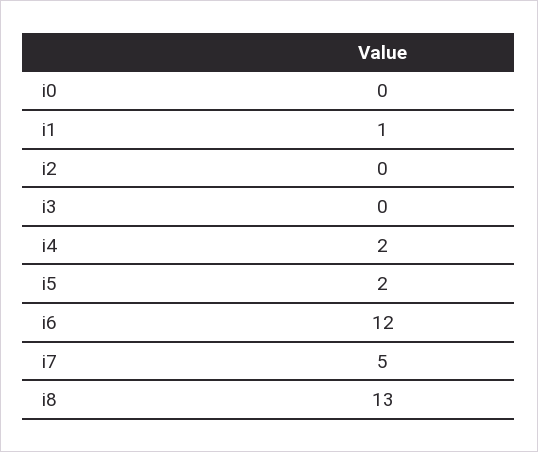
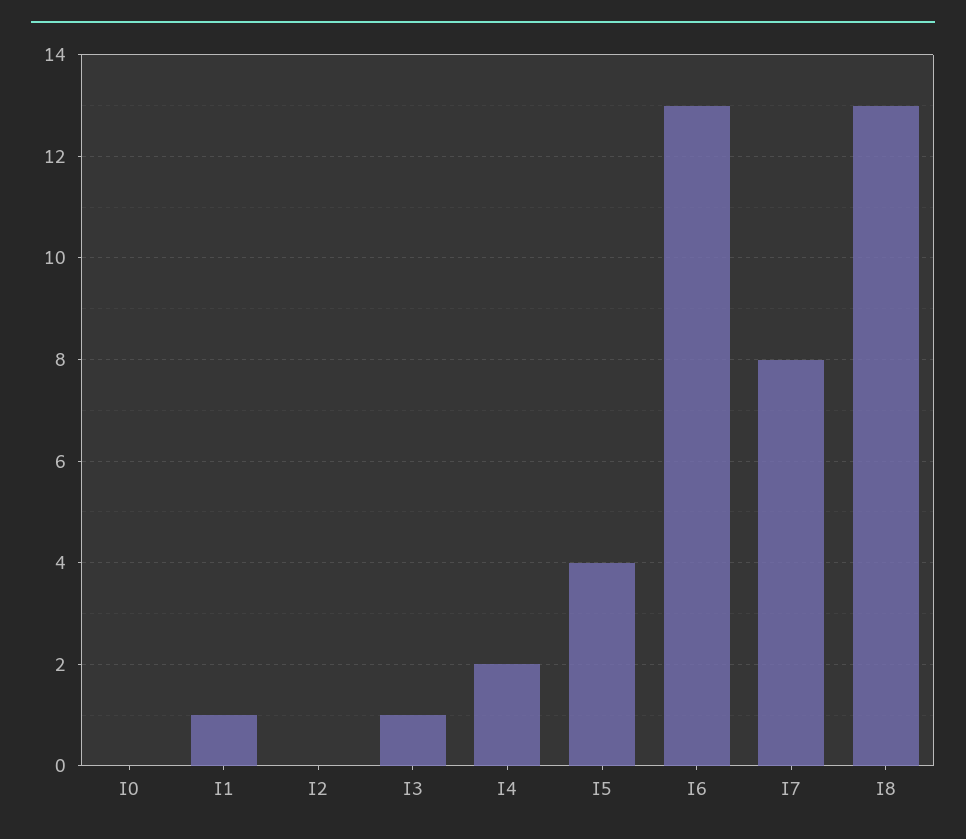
  {
    "i0": 0,
    "i1": 1,
    "i2": 0,
-   "i3": 0,
+   "i3": 1,
    "i4": 2,
-   "i5": 2,
+   "i5": 4,
-   "i6": 12,
+   "i6": 13,
-   "i7": 5,
+   "i7": 8,
    "i8": 13
  }

